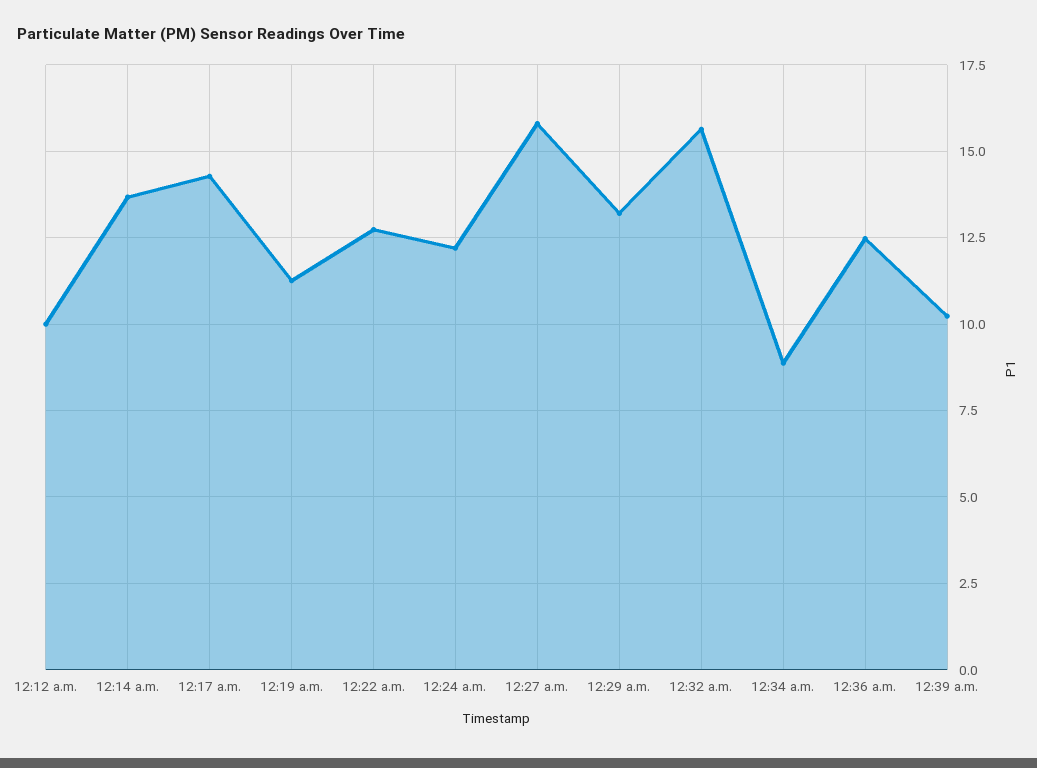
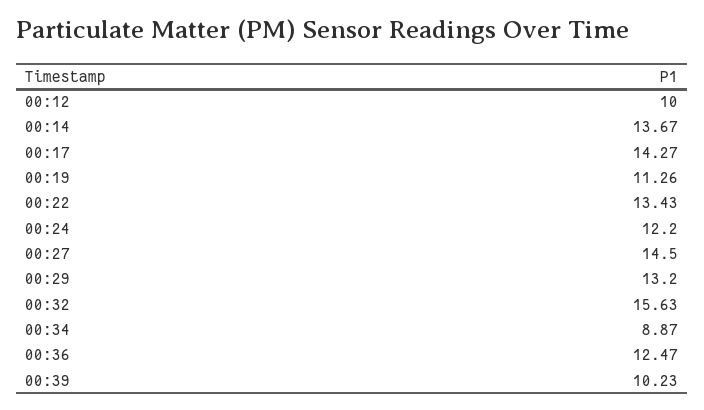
  {
    "12:12 a.m.": 10,
    "12:14 a.m.": 13.67,
    "12:17 a.m.": 14.27,
    "12:19 a.m.": 11.26,
-   "12:22 a.m.": 12.75,
+   "12:22 a.m.": 13.43,
    "12:24 a.m.": 12.2,
-   "12:27 a.m.": 15.75,
+   "12:27 a.m.": 14.5,
    "12:29 a.m.": 13.2,
    "12:32 a.m.": 15.63,
    "12:34 a.m.": 8.87,
    "12:36 a.m.": 12.47,
    "12:39 a.m.": 10.23
  }

